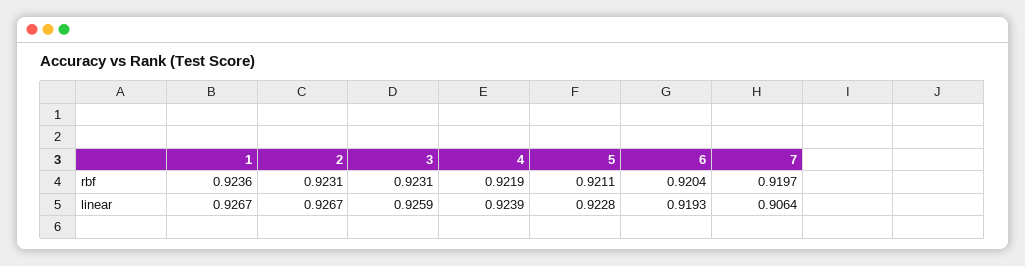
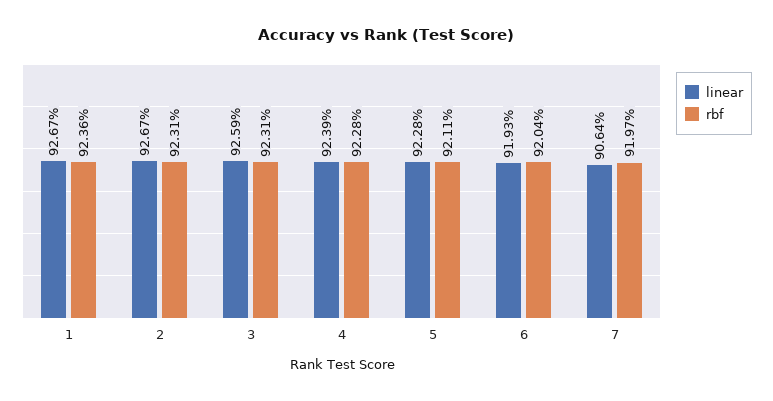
  {
    "rbf": {
      "1": 0.9236,
      "2": 0.9231,
      "3": 0.9231,
-     "4": 0.9219,
+     "4": 0.9228,
      "5": 0.9211,
      "6": 0.9204,
      "7": 0.9197
    },
    "linear": {
      "1": 0.9267,
      "2": 0.9267,
      "3": 0.9259,
      "4": 0.9239,
      "5": 0.9228,
      "6": 0.9193,
      "7": 0.9064
    }
  }

